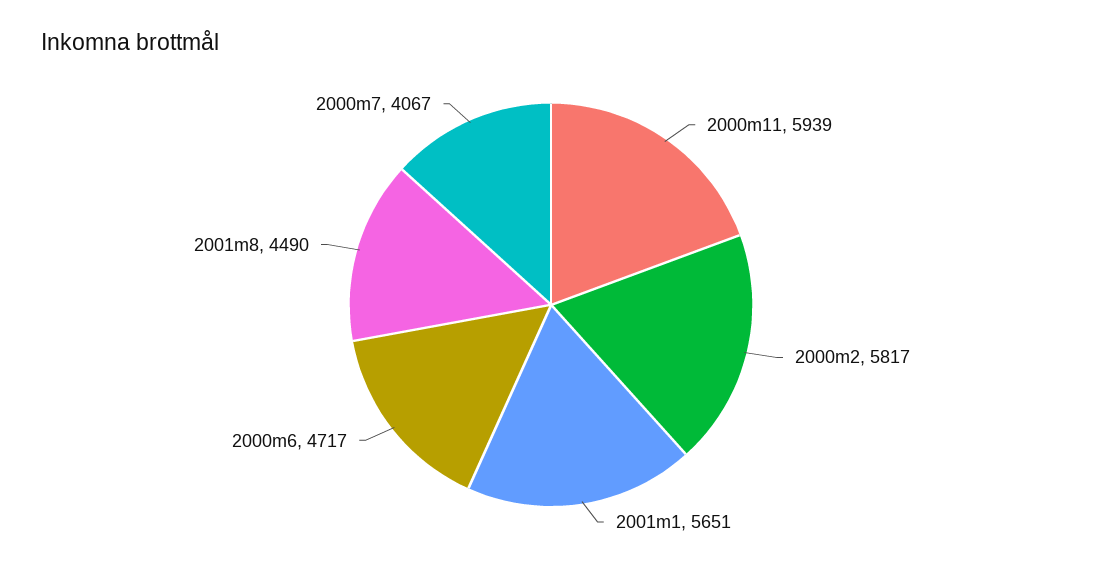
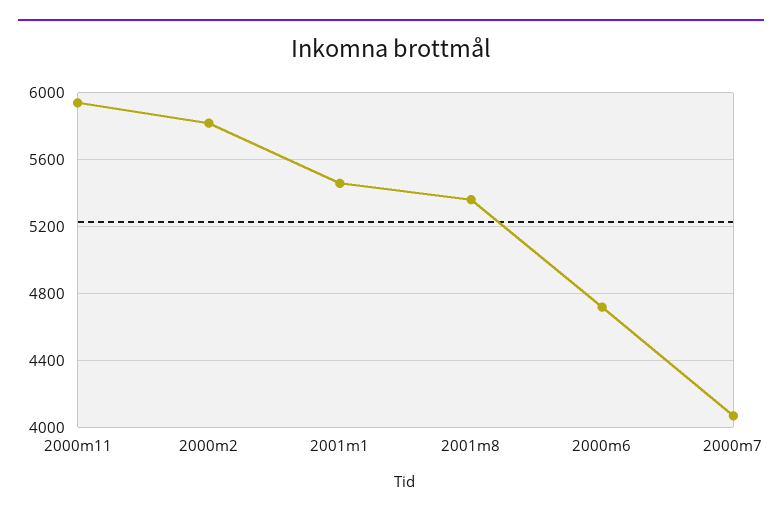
  {
    "2000m11": 5939,
    "2000m2": 5817,
-   "2001m1": 5651,
+   "2001m1": 5450,
    "2000m6": 4717,
-   "2001m8": 4490,
+   "2001m8": 5350,
    "2000m7": 4067
  }

